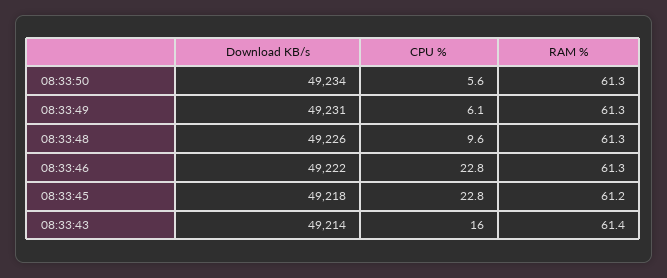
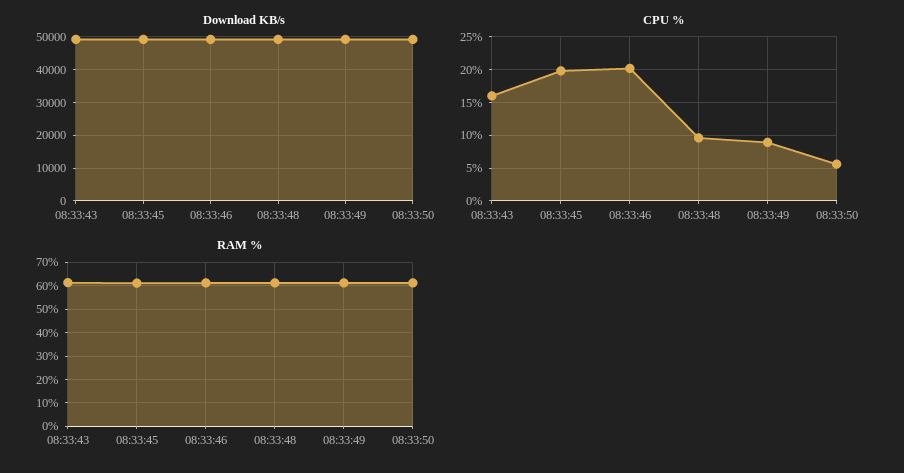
  {
    "Download KB/s": {
      "08:33:50": 49234,
      "08:33:49": 49231,
      "08:33:48": 49226,
      "08:33:46": 49222,
      "08:33:45": 49218,
      "08:33:43": 49214
    },
    "CPU %": {
      "08:33:50": 5.6,
-     "08:33:49": 6.1,
+     "08:33:49": 9,
      "08:33:48": 9.6,
-     "08:33:46": 22.8,
+     "08:33:46": 20,
-     "08:33:45": 22.8,
+     "08:33:45": 20,
      "08:33:43": 16
    },
    "RAM %": {
      "08:33:50": 61.3,
      "08:33:49": 61.3,
      "08:33:48": 61.3,
      "08:33:46": 61.3,
      "08:33:45": 61.2,
      "08:33:43": 61.4
    }
  }

